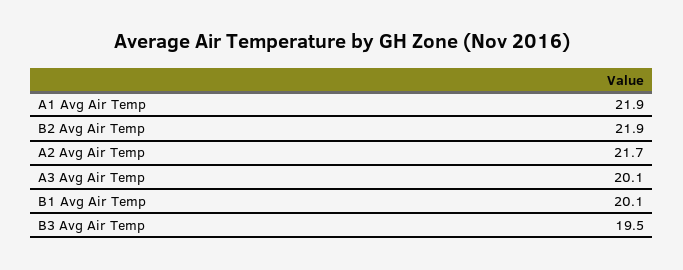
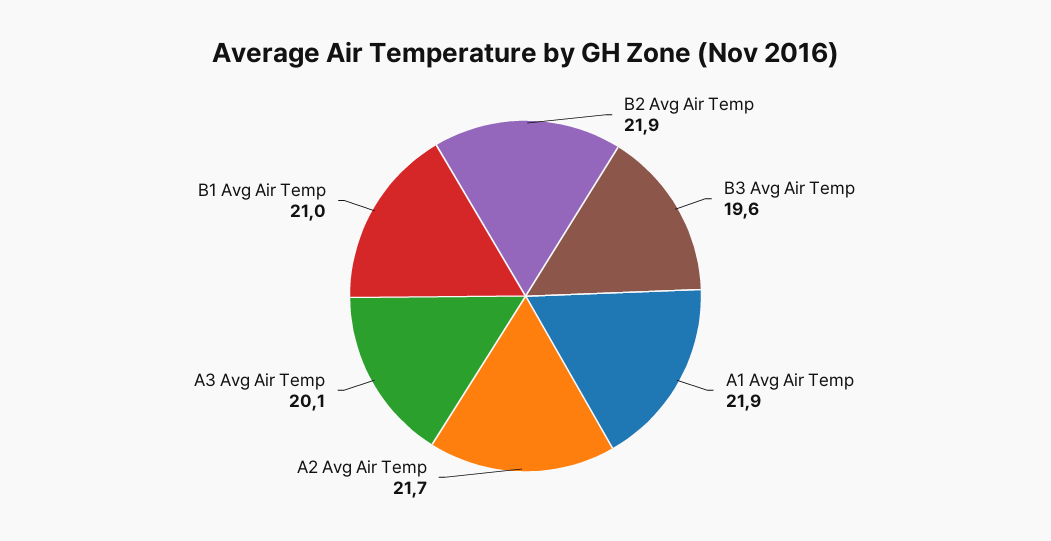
  {
    "A1 Avg Air Temp": 21.9,
    "B2 Avg Air Temp": 21.9,
    "A2 Avg Air Temp": 21.7,
    "A3 Avg Air Temp": 20.1,
-   "B1 Avg Air Temp": 20.1,
+   "B1 Avg Air Temp": 21,
-   "B3 Avg Air Temp": 19.5
+   "B3 Avg Air Temp": 19.6
  }

